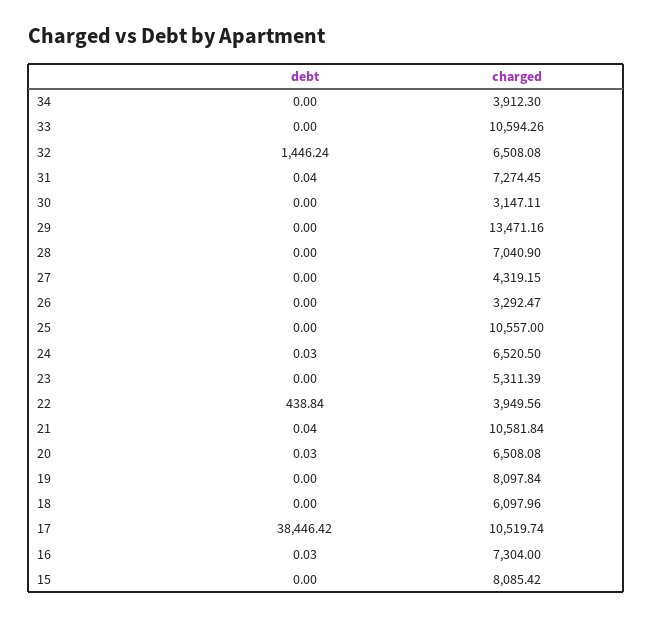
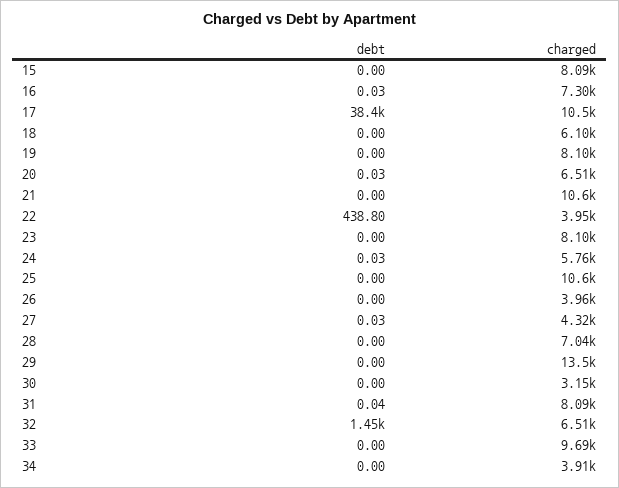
  {
    "debt": {
      "34": 0,
      "33": 0,
      "32": 1446.24,
      "31": 0.04,
      "30": 0,
      "29": 0,
      "28": 0,
-     "27": 0,
+     "27": 0.03,
      "26": 0,
      "25": 0,
      "24": 0.03,
      "23": 0,
-     "22": 438.84,
+     "22": 438.8,
-     "21": 0.04,
+     "21": 0,
      "20": 0.03,
      "19": 0,
      "18": 0,
      "17": 38446.42,
      "16": 0.03,
      "15": 0
    },
    "charged": {
      "34": 3912.3,
-     "33": 10594.26,
+     "33": 9690,
      "32": 6508.08,
-     "31": 7274.45,
+     "31": 8090,
      "30": 3147.11,
      "29": 13471.16,
      "28": 7040.9,
      "27": 4319.15,
-     "26": 3292.47,
+     "26": 3960,
      "25": 10557,
-     "24": 6520.5,
+     "24": 5760,
-     "23": 5311.39,
+     "23": 8100,
      "22": 3949.56,
      "21": 10581.84,
      "20": 6508.08,
      "19": 8097.84,
      "18": 6097.96,
      "17": 10519.74,
      "16": 7304,
      "15": 8085.42
    }
  }

